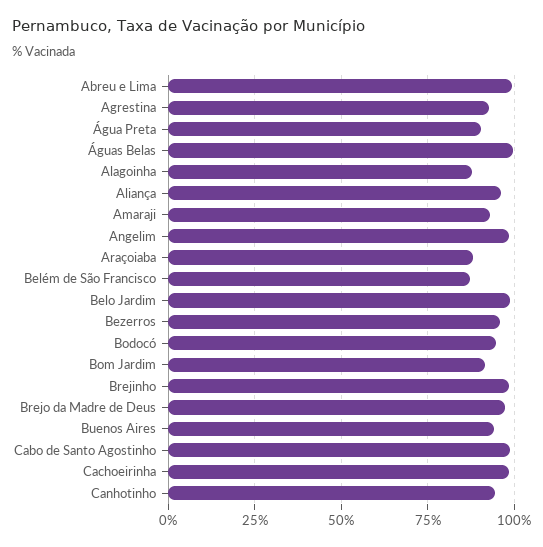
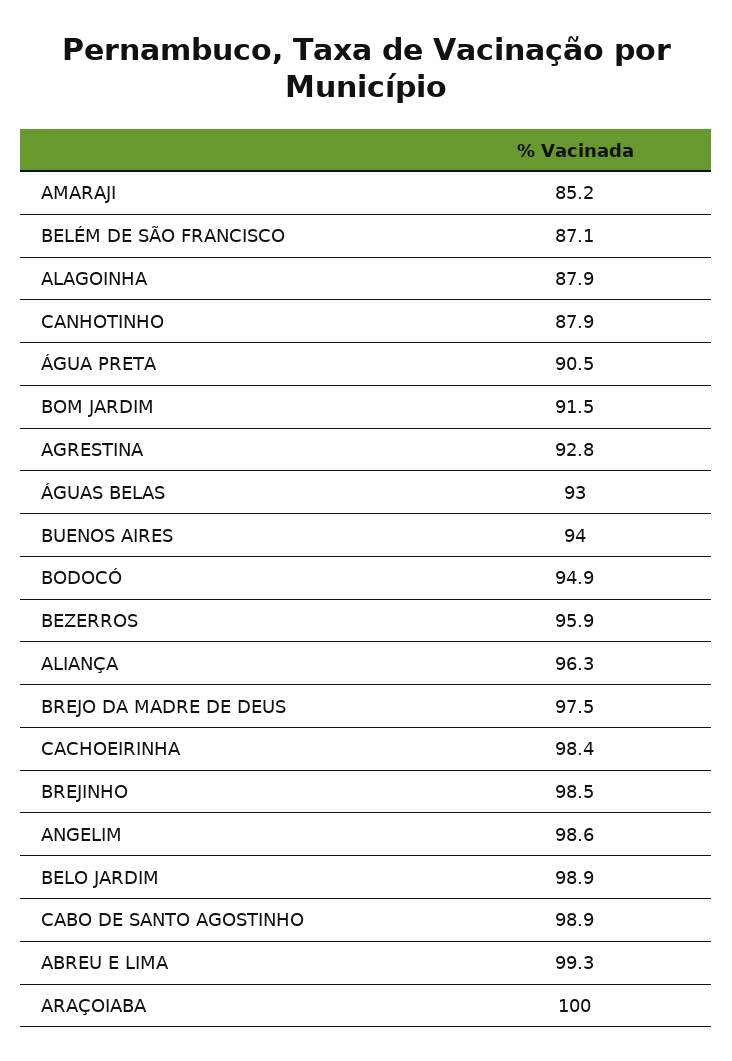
  {
    "Abreu e Lima": 99.3,
    "Agrestina": 92.8,
    "Água Preta": 90.5,
-   "Águas Belas": 100,
+   "Águas Belas": 93,
    "Alagoinha": 87.9,
    "Aliança": 96.3,
-   "Amaraji": 92.5,
+   "Amaraji": 85.2,
    "Angelim": 98.6,
-   "Araçoiaba": 87.5,
+   "Araçoiaba": 100,
    "Belém de São Francisco": 87.1,
    "Belo Jardim": 98.9,
    "Bezerros": 95.9,
    "Bodocó": 94.9,
    "Bom Jardim": 91.5,
    "Brejinho": 98.5,
    "Brejo da Madre de Deus": 97.5,
    "Buenos Aires": 94,
    "Cabo de Santo Agostinho": 98.9,
    "Cachoeirinha": 98.4,
-   "Canhotinho": 95
+   "Canhotinho": 87.9
  }

